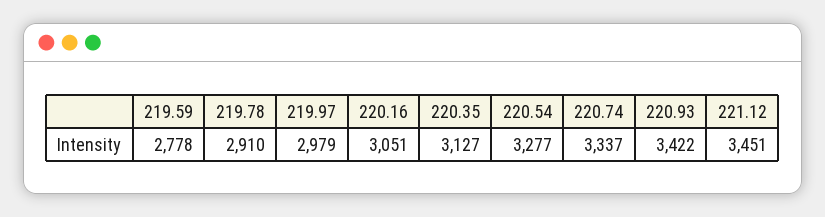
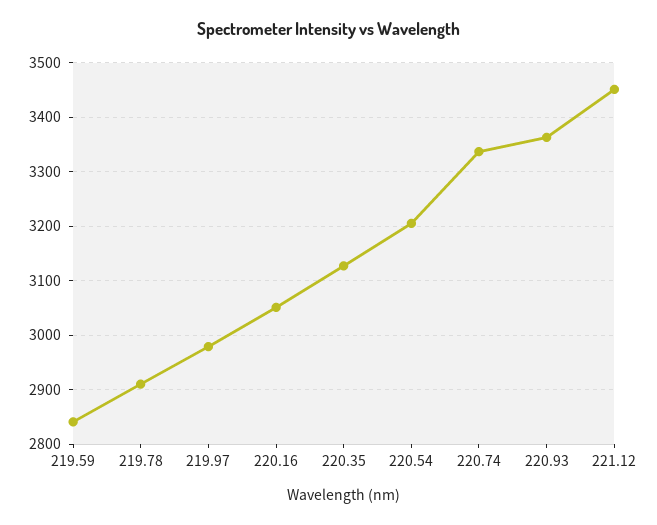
  {
-   "219.59": 2778,
+   "219.59": 2840,
    "219.78": 2910,
    "219.97": 2979,
    "220.16": 3051,
    "220.35": 3127,
-   "220.54": 3277,
+   "220.54": 3200,
    "220.74": 3337,
-   "220.93": 3422,
+   "220.93": 3360,
    "221.12": 3451
  }

